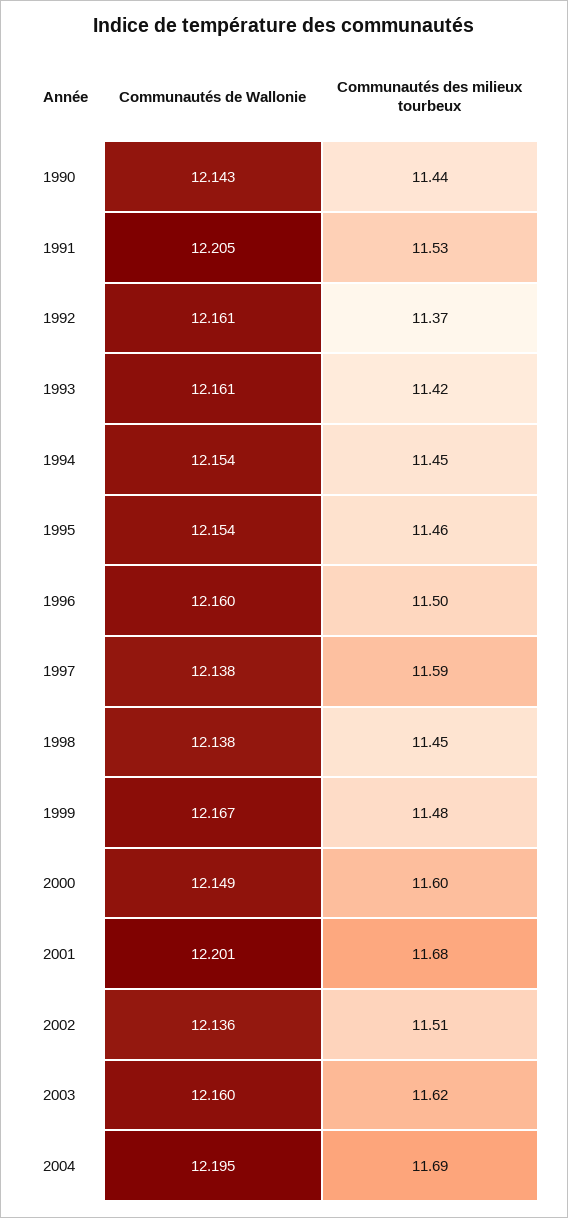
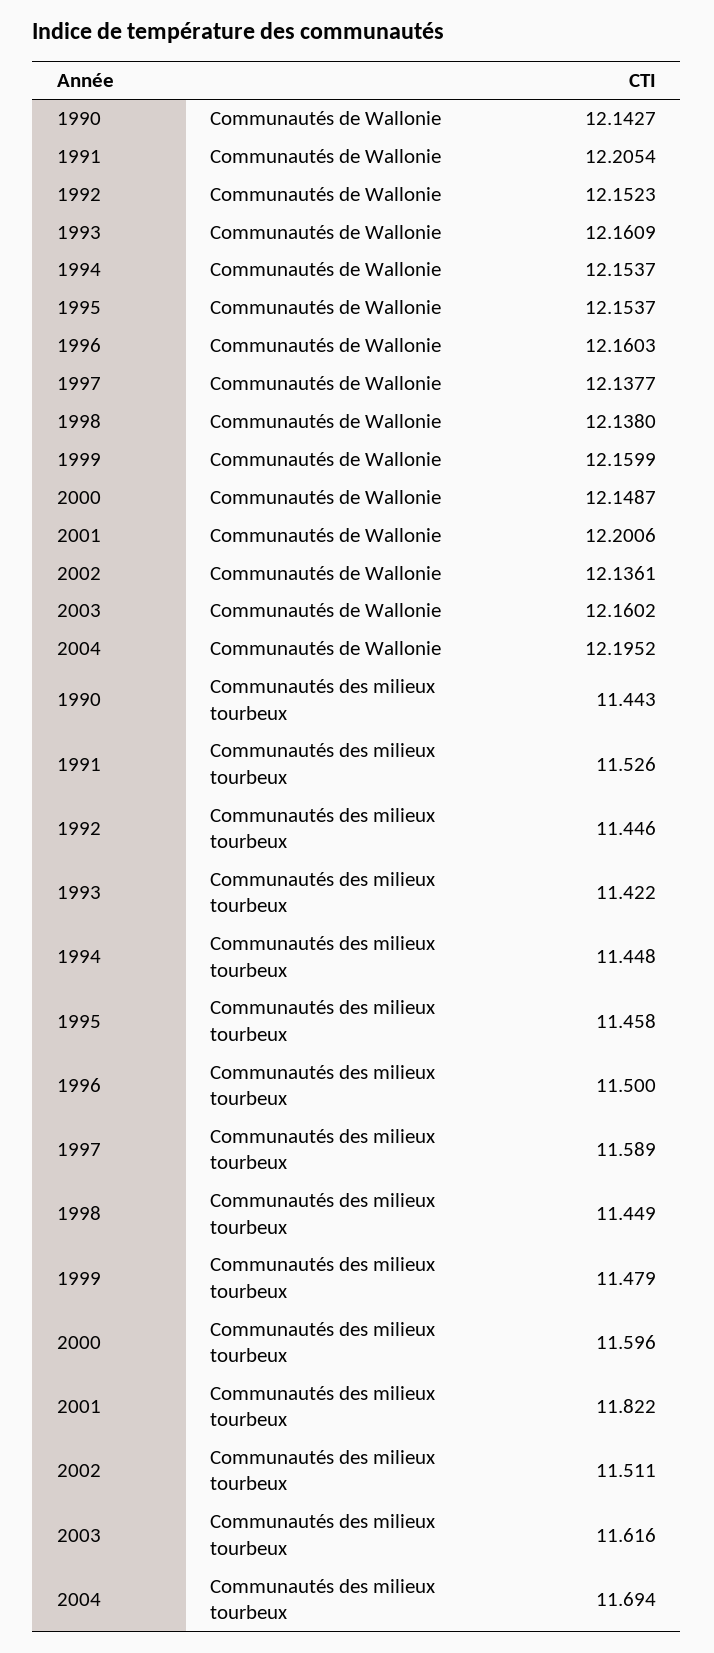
  {
    "Communautés de Wallonie": {
      "1990": 12.1427,
      "1991": 12.2054,
-     "1992": 12.161,
+     "1992": 12.1523,
      "1993": 12.1609,
      "1994": 12.1537,
      "1995": 12.1537,
      "1996": 12.1603,
      "1997": 12.1377,
      "1998": 12.138,
-     "1999": 12.167,
+     "1999": 12.1599,
      "2000": 12.1487,
      "2001": 12.2006,
      "2002": 12.1361,
      "2003": 12.1602,
      "2004": 12.1952
    },
    "Communautés des milieux tourbeux": {
      "1990": 11.443,
      "1991": 11.526,
-     "1992": 11.37,
+     "1992": 11.446,
      "1993": 11.422,
      "1994": 11.448,
      "1995": 11.458,
      "1996": 11.5,
      "1997": 11.589,
      "1998": 11.449,
      "1999": 11.479,
      "2000": 11.596,
-     "2001": 11.68,
+     "2001": 11.822,
      "2002": 11.511,
      "2003": 11.616,
      "2004": 11.694
    }
  }

